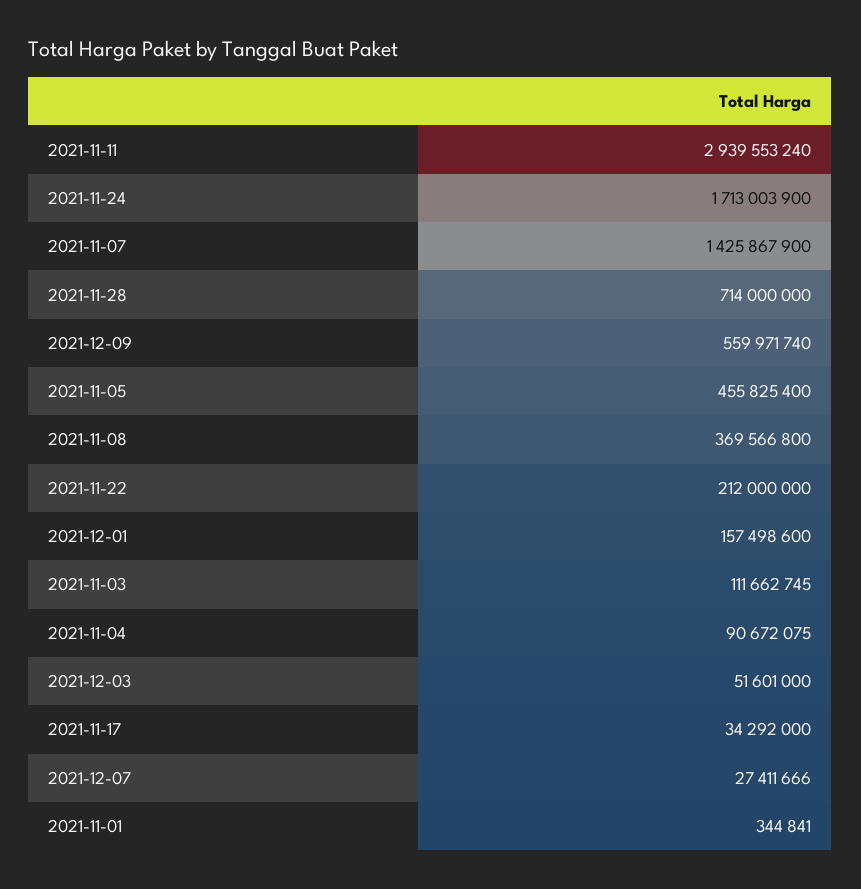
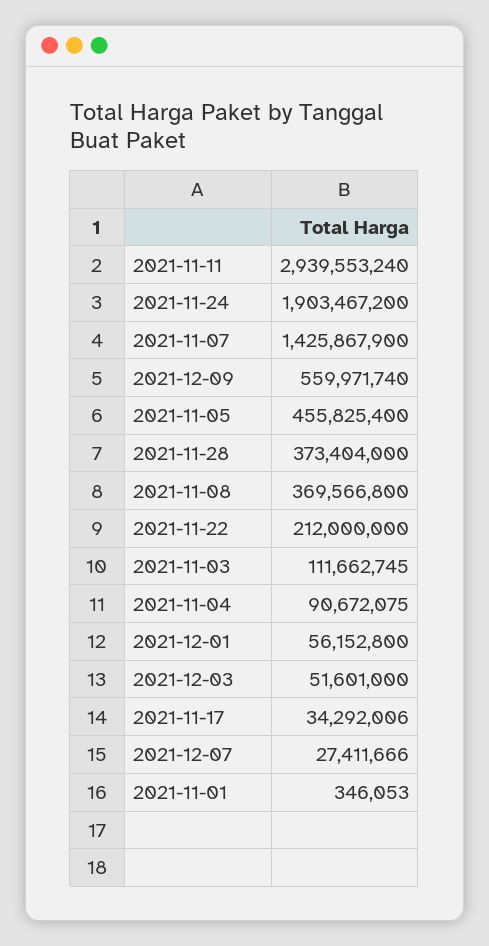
  {
    "2021-11-11": 2939553240,
-   "2021-11-24": 1713003900,
+   "2021-11-24": 1903467200,
    "2021-11-07": 1425867900,
-   "2021-11-28": 714000000,
+   "2021-11-28": 373404000,
    "2021-12-09": 559971740,
    "2021-11-05": 455825400,
    "2021-11-08": 369566800,
    "2021-11-22": 212000000,
-   "2021-12-01": 157498600,
+   "2021-12-01": 56152800,
    "2021-11-03": 111662745,
    "2021-11-04": 90672075,
    "2021-12-03": 51601000,
-   "2021-11-17": 34292000,
+   "2021-11-17": 34292006,
    "2021-12-07": 27411666,
-   "2021-11-01": 344841
+   "2021-11-01": 346053
  }

